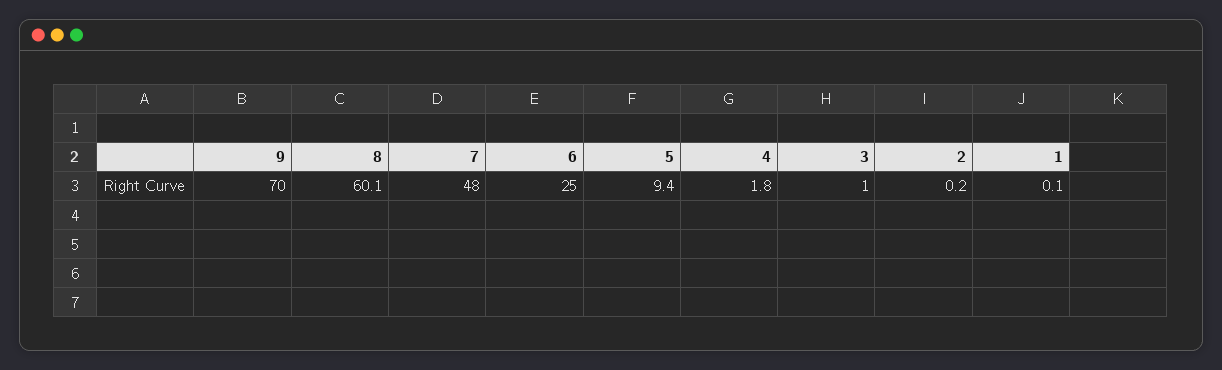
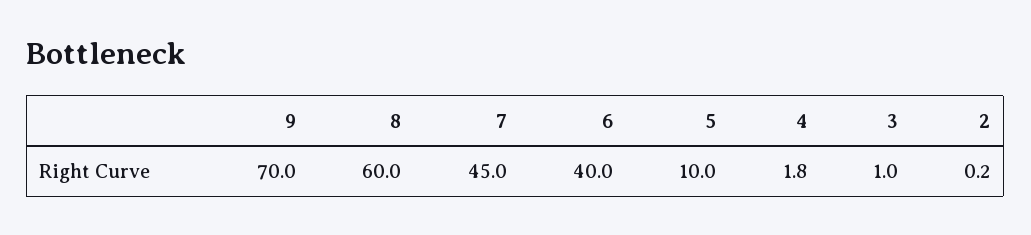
  {
    "9": 70,
-   "8": 60.1,
+   "8": 60,
-   "7": 48,
+   "7": 45,
-   "6": 25,
+   "6": 40,
-   "5": 9.4,
+   "5": 10,
    "4": 1.8,
    "3": 1,
-   "2": 0.2,
+   "2": 0.2
-   "1": 0.1
  }

